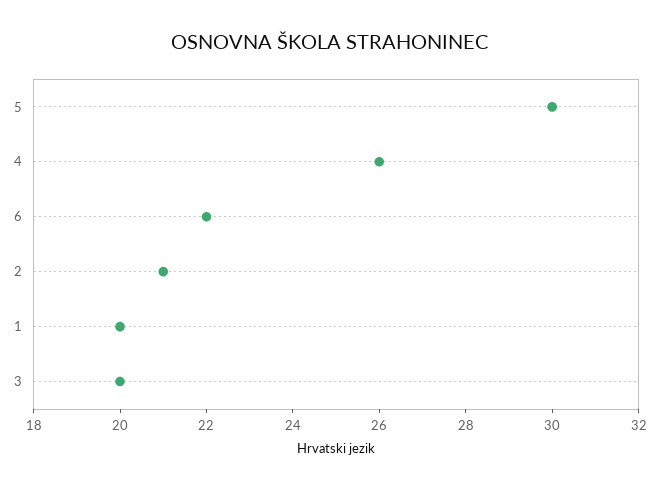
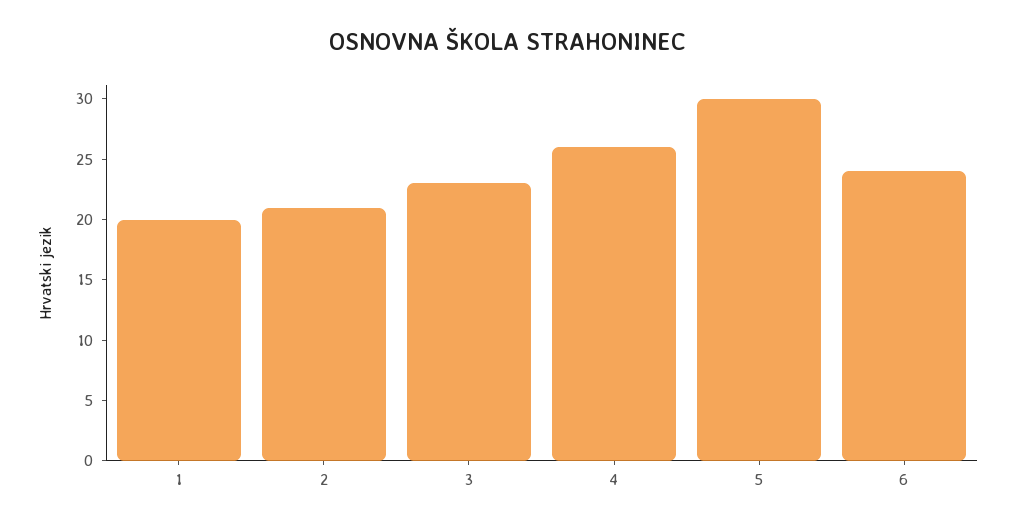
  {
    "5": 30,
    "4": 26,
-   "6": 22,
+   "6": 24,
    "2": 21,
    "1": 20,
-   "3": 20
+   "3": 23
  }

